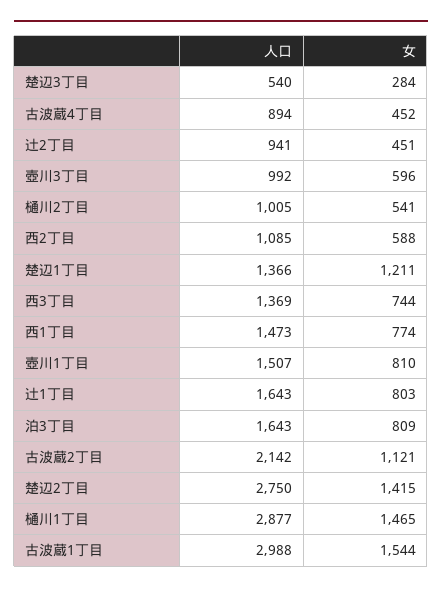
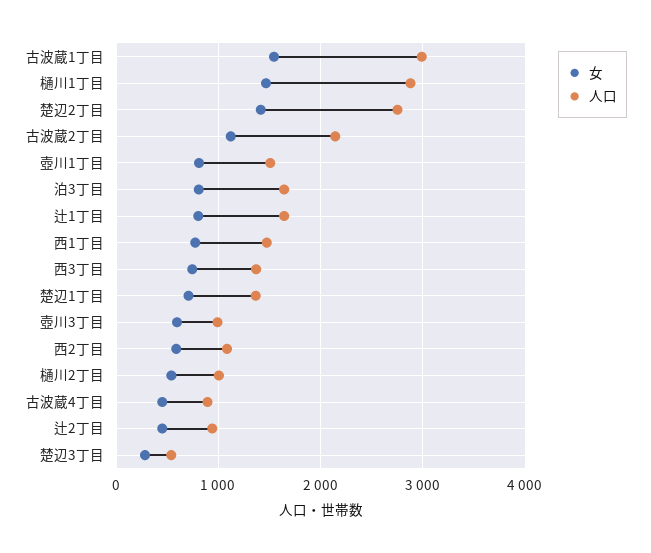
  {
    "人口": {
      "楚辺3丁目": 540,
      "古波蔵4丁目": 894,
      "辻2丁目": 941,
      "壺川3丁目": 992,
      "樋川2丁目": 1005,
      "西2丁目": 1085,
      "楚辺1丁目": 1366,
      "西3丁目": 1369,
      "西1丁目": 1473,
      "壺川1丁目": 1507,
      "辻1丁目": 1643,
      "泊3丁目": 1643,
      "古波蔵2丁目": 2142,
      "楚辺2丁目": 2750,
      "樋川1丁目": 2877,
      "古波蔵1丁目": 2988
    },
    "女": {
      "楚辺3丁目": 284,
      "古波蔵4丁目": 452,
      "辻2丁目": 451,
      "壺川3丁目": 596,
      "樋川2丁目": 541,
      "西2丁目": 588,
-     "楚辺1丁目": 1211,
+     "楚辺1丁目": 700,
      "西3丁目": 744,
      "西1丁目": 774,
      "壺川1丁目": 810,
      "辻1丁目": 803,
      "泊3丁目": 809,
      "古波蔵2丁目": 1121,
      "楚辺2丁目": 1415,
      "樋川1丁目": 1465,
      "古波蔵1丁目": 1544
    }
  }

